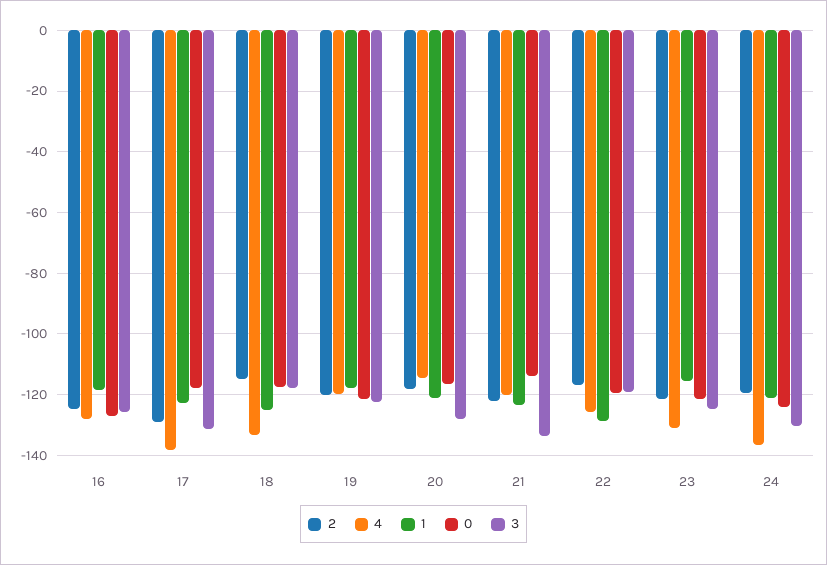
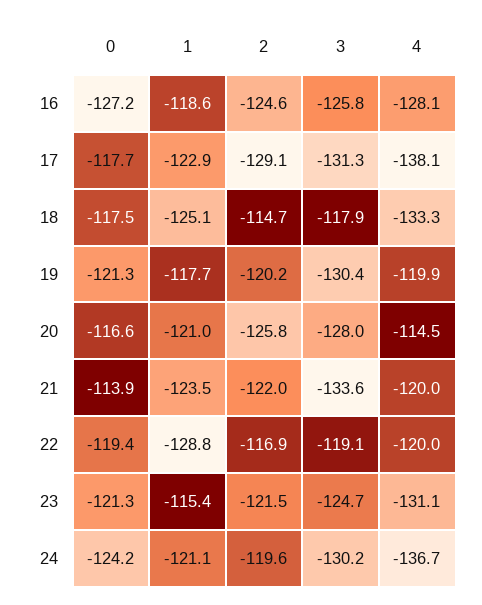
  {
    "2": {
      "16": -124.6,
      "17": -129.1,
      "18": -114.7,
      "19": -120.2,
-     "20": -118,
+     "20": -125.8,
      "21": -122,
      "22": -116.9,
      "23": -121.5,
      "24": -119.6
    },
    "4": {
      "16": -128.1,
      "17": -138.1,
      "18": -133.3,
      "19": -119.9,
      "20": -114.5,
      "21": -120,
-     "22": -126,
+     "22": -120,
      "23": -131.1,
      "24": -136.7
    },
    "1": {
      "16": -118.6,
      "17": -122.9,
      "18": -125.1,
      "19": -117.7,
      "20": -121,
      "21": -123.5,
      "22": -128.8,
      "23": -115.4,
      "24": -121.1
    },
    "0": {
      "16": -127.2,
      "17": -117.7,
      "18": -117.5,
      "19": -121.3,
      "20": -116.6,
      "21": -113.9,
      "22": -119.4,
      "23": -121.3,
      "24": -124.2
    },
    "3": {
      "16": -125.8,
      "17": -131.3,
      "18": -117.9,
-     "19": -122,
+     "19": -130.4,
      "20": -128,
      "21": -133.6,
      "22": -119.1,
      "23": -124.7,
      "24": -130.2
    }
  }

